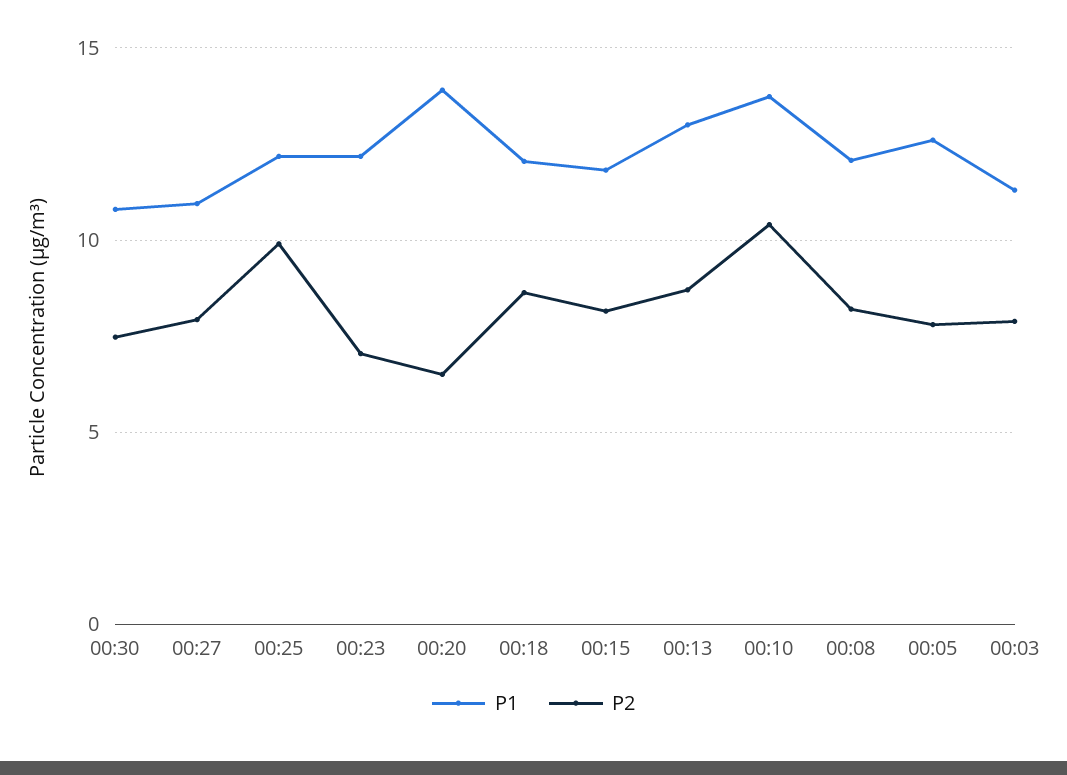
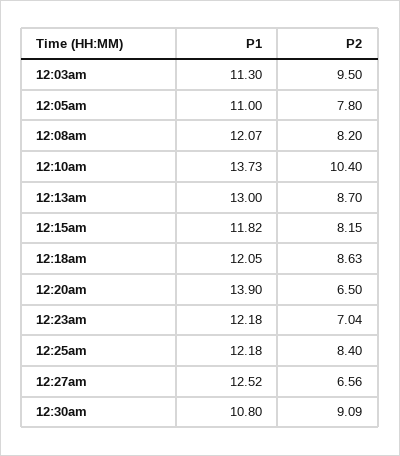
  {
    "P1": {
      "00:30": 10.8,
-     "00:27": 11,
+     "00:27": 12.52,
      "00:25": 12.18,
      "00:23": 12.18,
      "00:20": 13.9,
      "00:18": 12.05,
      "00:15": 11.82,
      "00:13": 13,
      "00:10": 13.73,
      "00:08": 12.07,
-     "00:05": 12.5,
+     "00:05": 11,
      "00:03": 11.3
    },
    "P2": {
-     "00:30": 7.5,
+     "00:30": 9.09,
-     "00:27": 8,
+     "00:27": 6.56,
-     "00:25": 10,
+     "00:25": 8.4,
      "00:23": 7.04,
      "00:20": 6.5,
      "00:18": 8.63,
      "00:15": 8.15,
      "00:13": 8.7,
      "00:10": 10.4,
      "00:08": 8.2,
      "00:05": 7.8,
-     "00:03": 8
+     "00:03": 9.5
    }
  }

